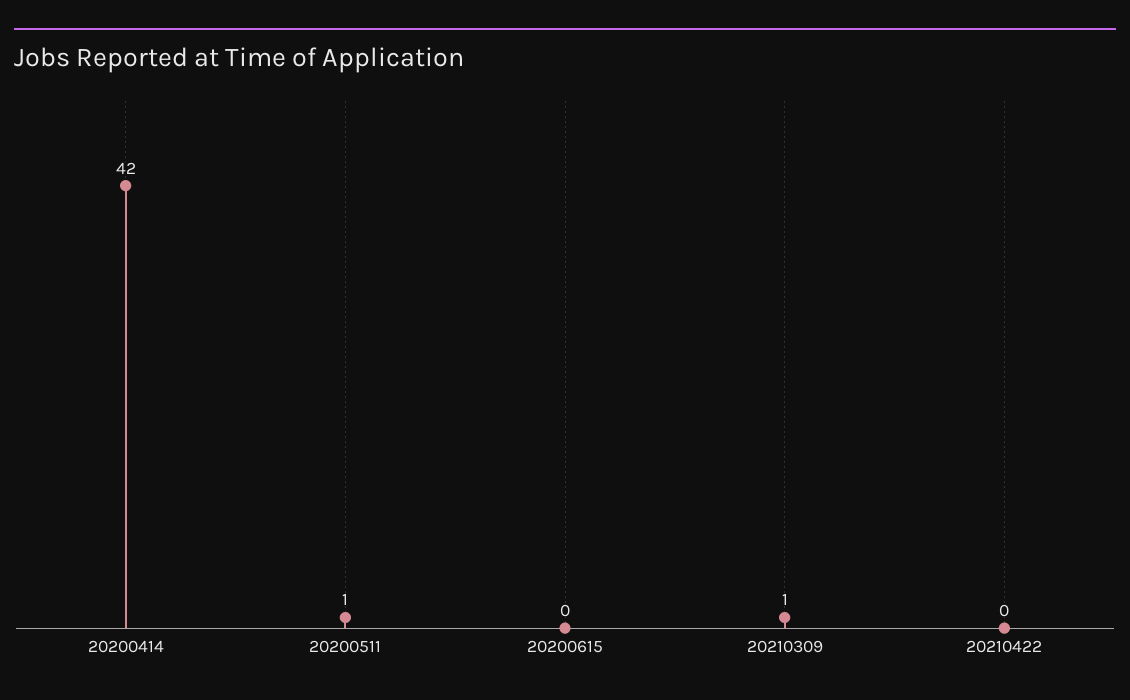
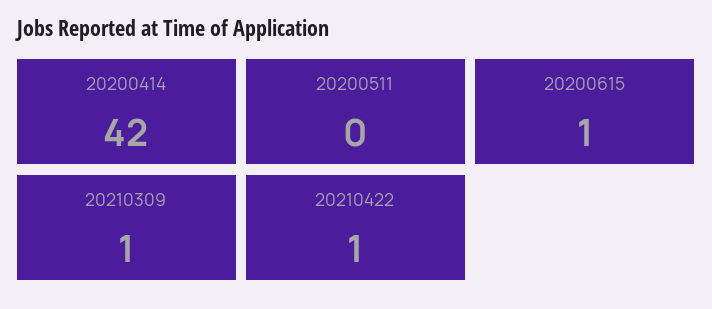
  {
    "20200414": 42,
-   "20200511": 1,
+   "20200511": 0,
-   "20200615": 0,
+   "20200615": 1,
    "20210309": 1,
-   "20210422": 0
+   "20210422": 1
  }

